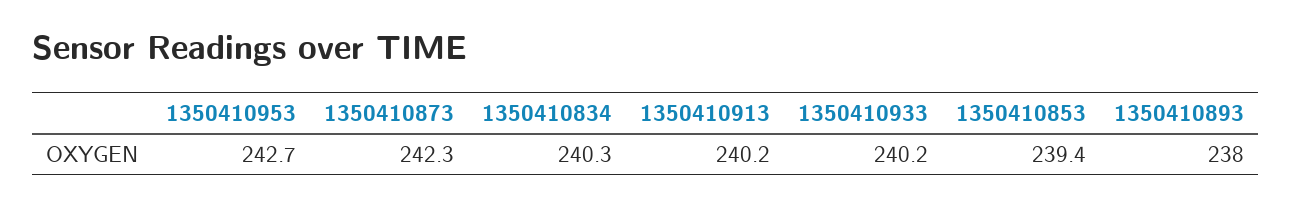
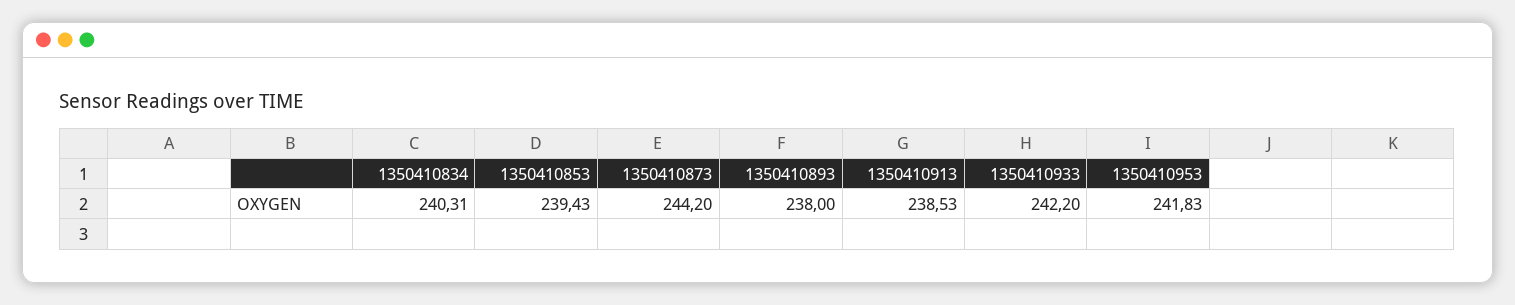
  {
-   "1350410953": 242.7,
+   "1350410953": 241.83,
-   "1350410873": 242.3,
+   "1350410873": 244.2,
    "1350410834": 240.31,
-   "1350410913": 240.2,
+   "1350410913": 238.53,
-   "1350410933": 240.2,
+   "1350410933": 242.2,
    "1350410853": 239.43,
    "1350410893": 238
  }

